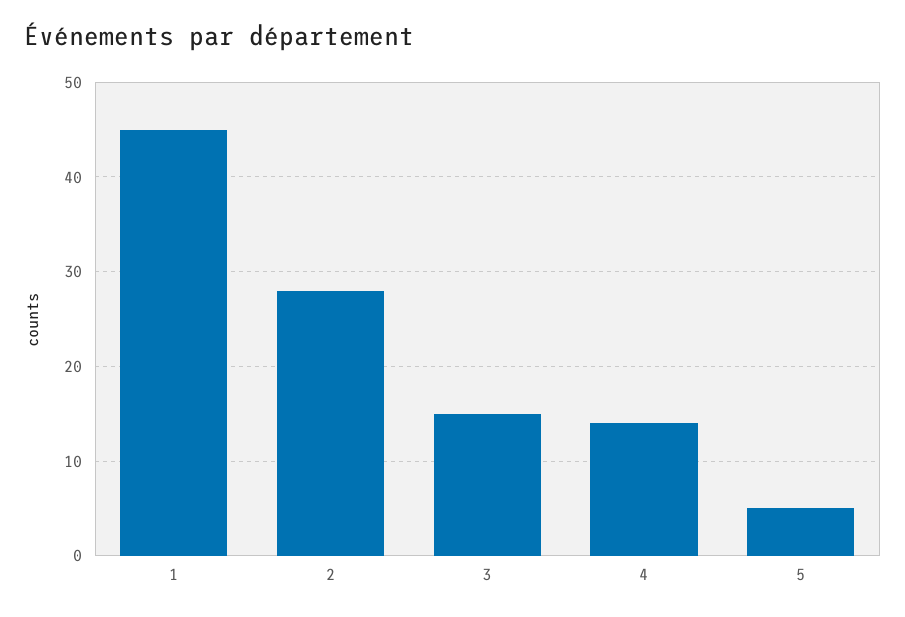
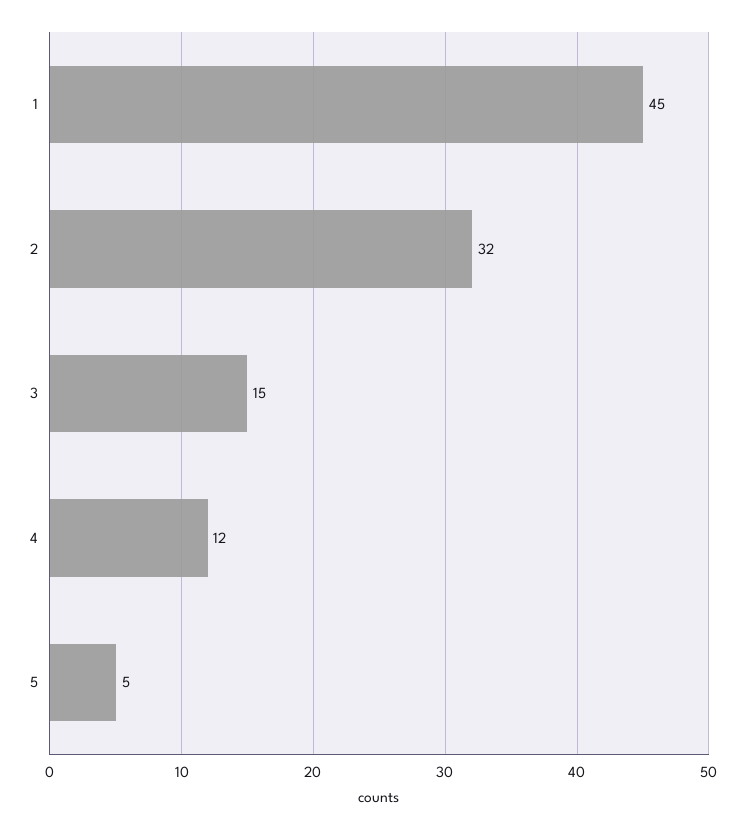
  {
    "1": 45,
-   "2": 28,
+   "2": 32,
    "3": 15,
-   "4": 14,
+   "4": 12,
    "5": 5
  }

